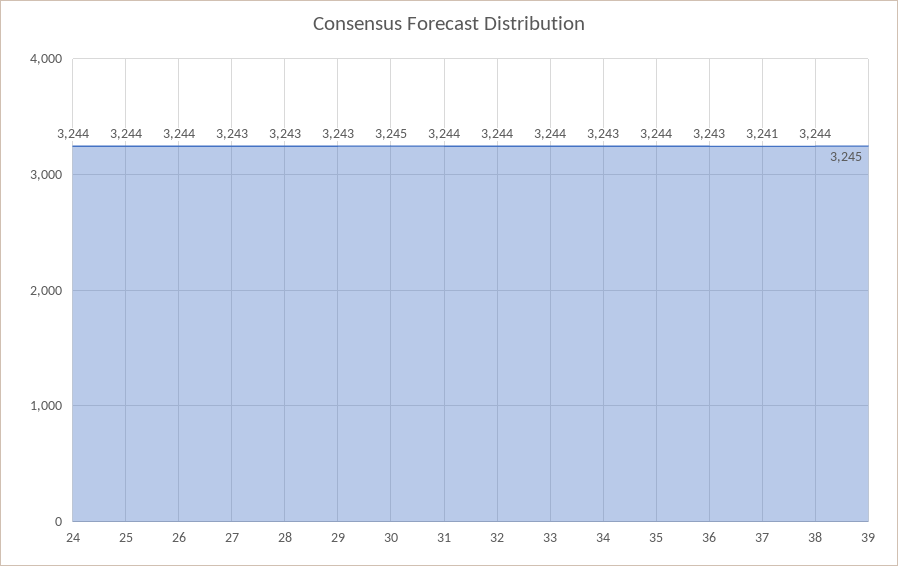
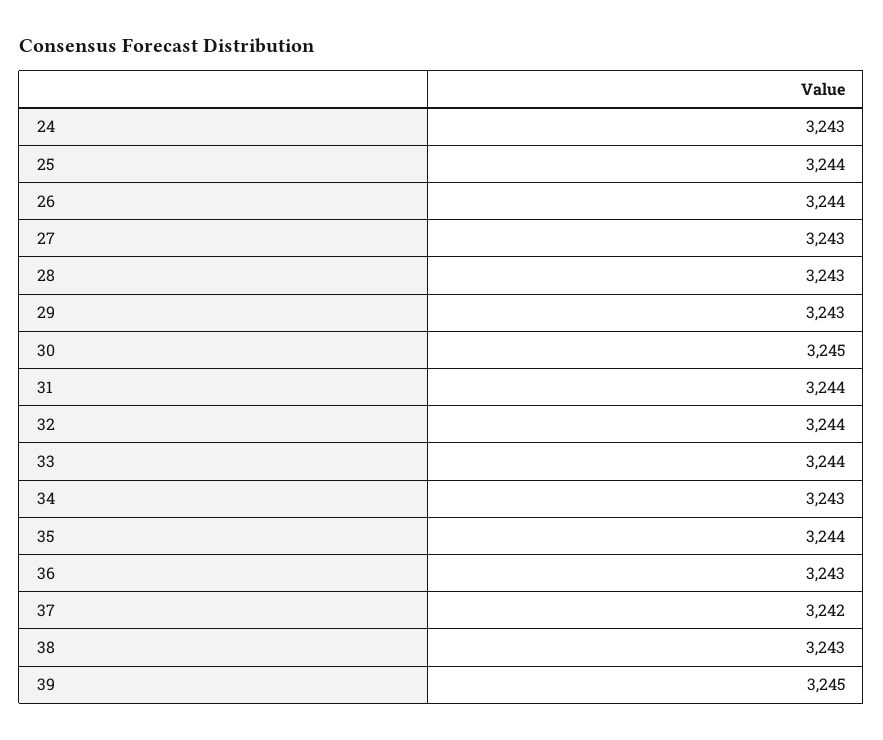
  {
-   "24": 3244,
+   "24": 3243,
    "25": 3244,
    "26": 3244,
    "27": 3243,
    "28": 3243,
    "29": 3243,
    "30": 3245,
    "31": 3244,
    "32": 3244,
    "33": 3244,
    "34": 3243,
    "35": 3244,
    "36": 3243,
-   "37": 3241,
+   "37": 3242,
-   "38": 3244,
+   "38": 3243,
    "39": 3245
  }

